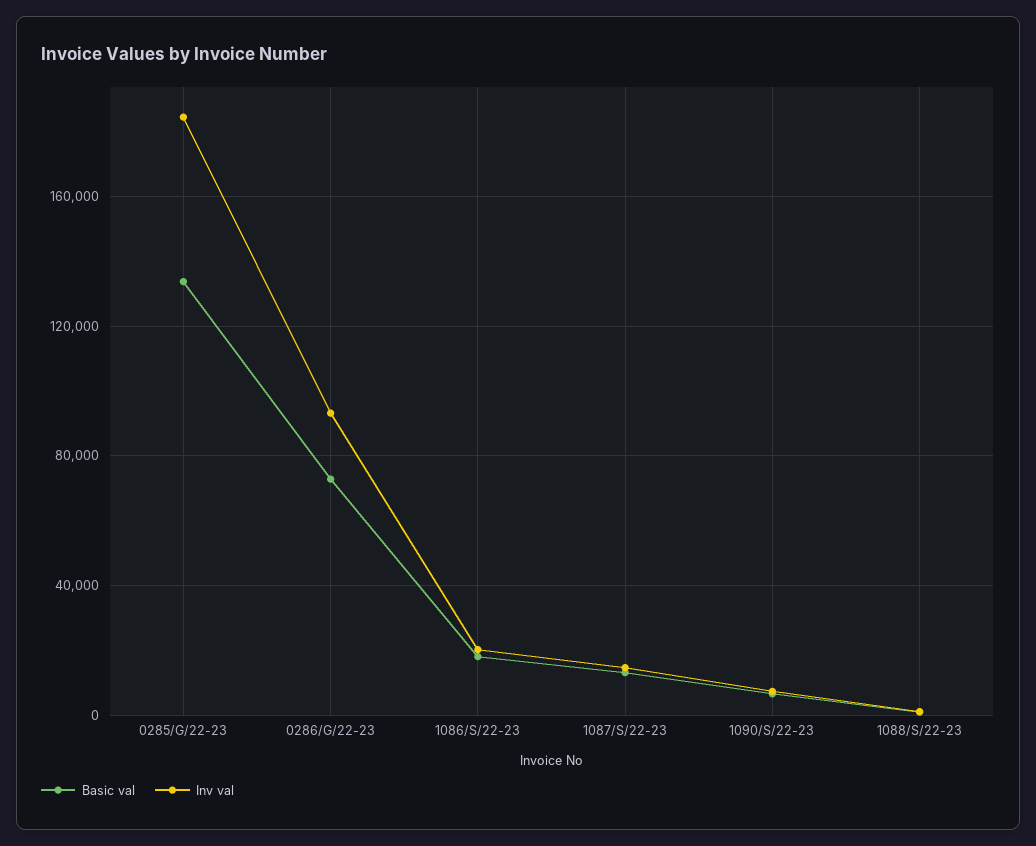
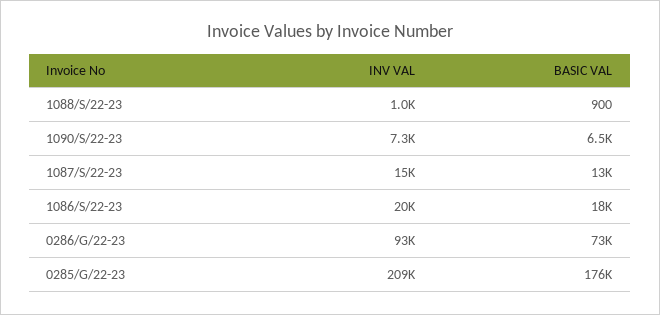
  {
    "Basic val": {
-     "0285/G/22-23": 135000,
+     "0285/G/22-23": 176000,
      "0286/G/22-23": 73000,
      "1086/S/22-23": 18000,
      "1087/S/22-23": 13000,
      "1090/S/22-23": 6500,
      "1088/S/22-23": 900
    },
    "Inv val": {
-     "0285/G/22-23": 185000,
+     "0285/G/22-23": 209000,
      "0286/G/22-23": 93000,
      "1086/S/22-23": 20000,
      "1087/S/22-23": 15000,
      "1090/S/22-23": 7300,
      "1088/S/22-23": 1000
    }
  }

